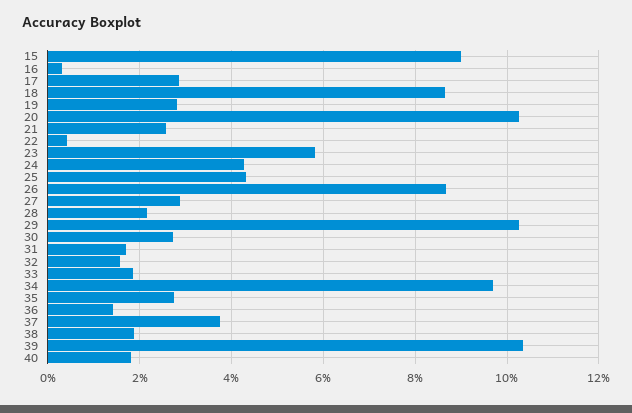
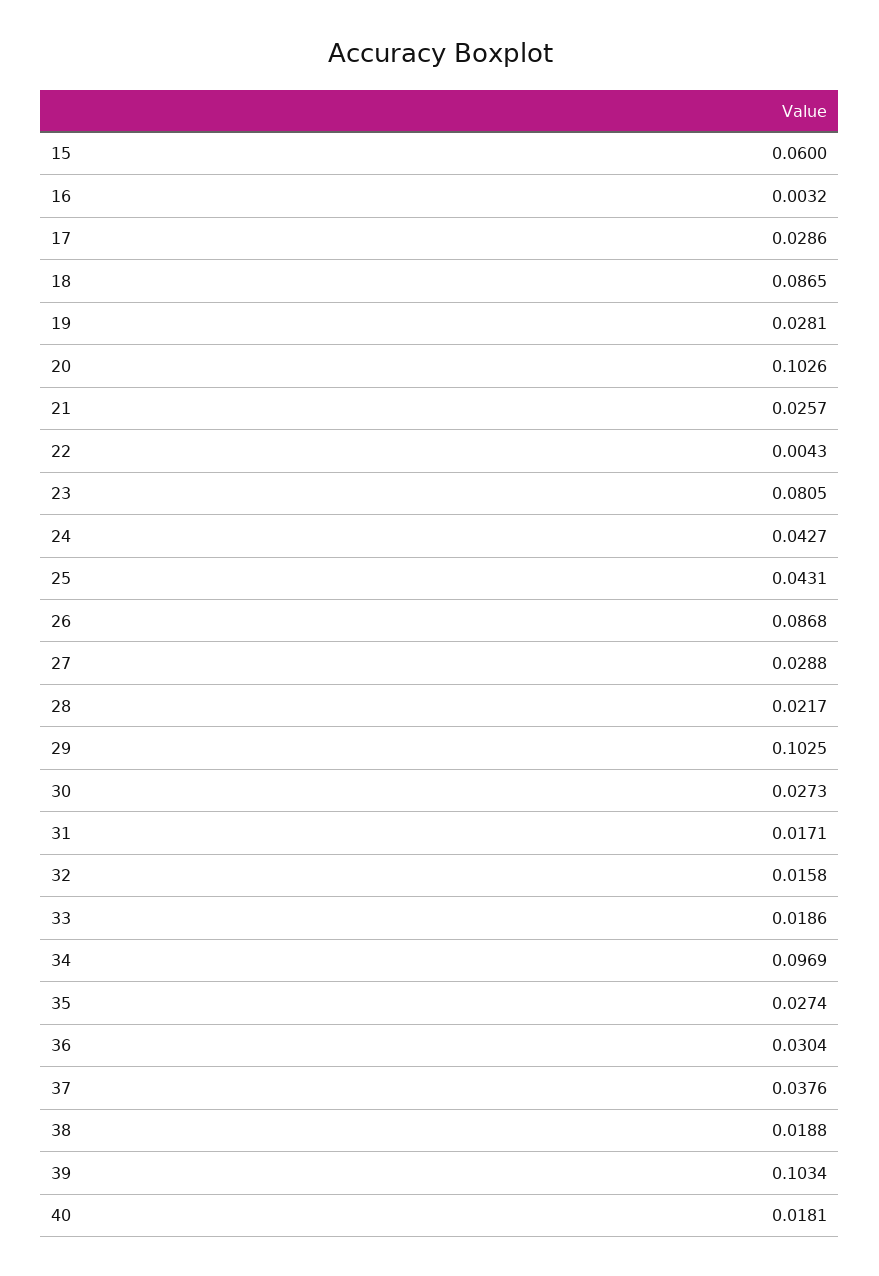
  {
-   "15": 0.09,
+   "15": 0.06,
    "16": 0.0032,
    "17": 0.0286,
    "18": 0.0865,
    "19": 0.0281,
    "20": 0.1026,
    "21": 0.0257,
    "22": 0.0043,
-   "23": 0.058,
+   "23": 0.0805,
    "24": 0.0427,
    "25": 0.0431,
    "26": 0.0868,
    "27": 0.0288,
    "28": 0.0217,
    "29": 0.1025,
    "30": 0.0273,
    "31": 0.0171,
    "32": 0.0158,
    "33": 0.0186,
    "34": 0.0969,
    "35": 0.0274,
-   "36": 0.014,
+   "36": 0.0304,
    "37": 0.0376,
    "38": 0.0188,
    "39": 0.1034,
    "40": 0.0181
  }

